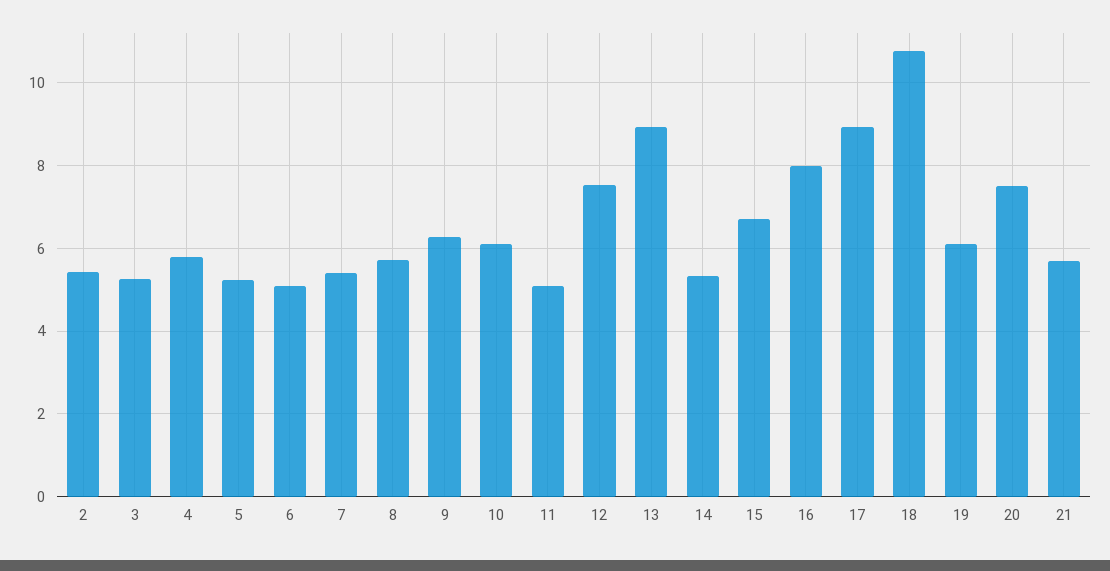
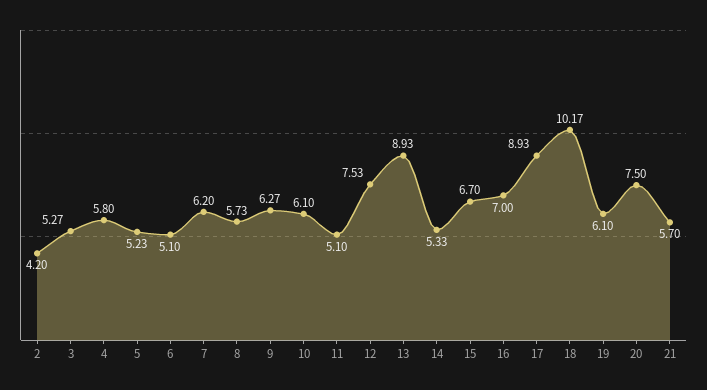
  {
-   "2": 5.4,
+   "2": 4.2,
    "3": 5.27,
    "4": 5.8,
    "5": 5.23,
    "6": 5.1,
-   "7": 5.4,
+   "7": 6.2,
    "8": 5.73,
    "9": 6.27,
    "10": 6.1,
    "11": 5.1,
    "12": 7.53,
    "13": 8.93,
    "14": 5.33,
    "15": 6.7,
-   "16": 8,
+   "16": 7,
    "17": 8.93,
-   "18": 10.8,
+   "18": 10.17,
    "19": 6.1,
    "20": 7.5,
    "21": 5.7
  }

